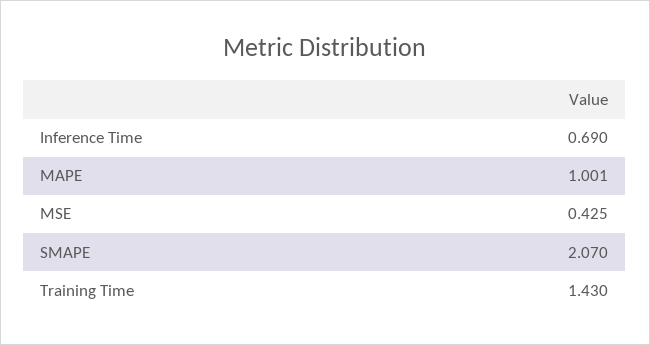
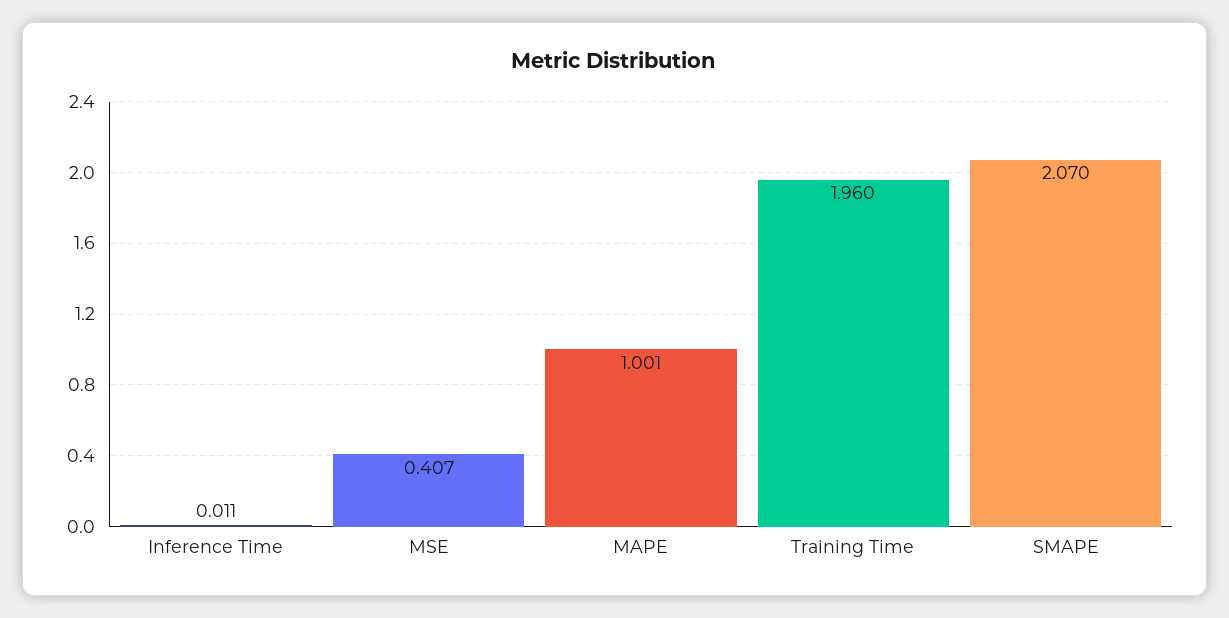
  {
-   "Inference Time": 0.69,
+   "Inference Time": 0.011,
    "MAPE": 1.001,
-   "MSE": 0.425,
+   "MSE": 0.407,
    "SMAPE": 2.07,
-   "Training Time": 1.43
+   "Training Time": 1.96
  }

